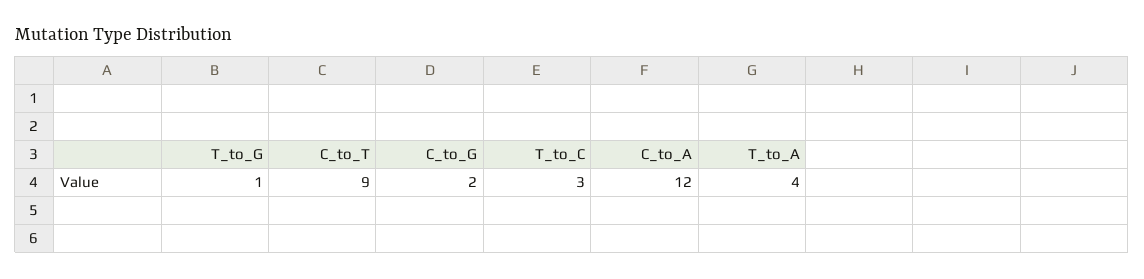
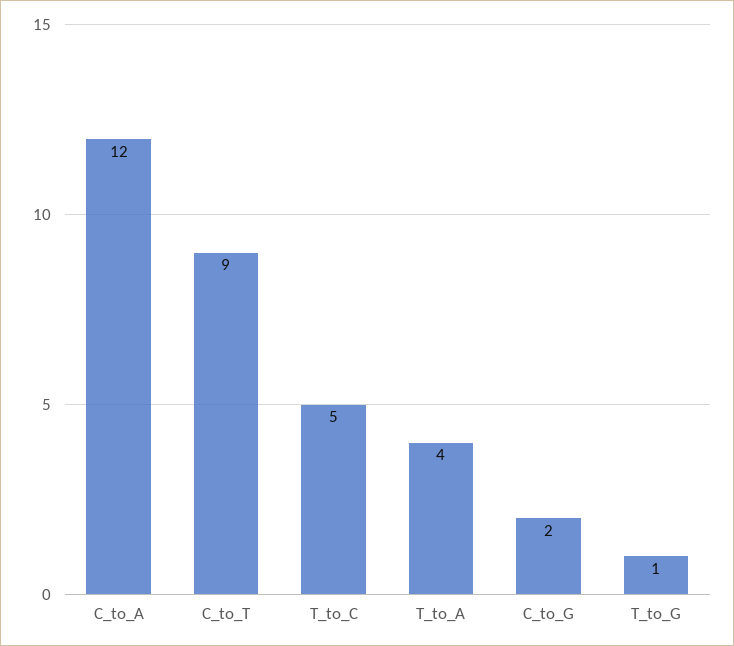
  {
    "T_to_G": 1,
    "C_to_T": 9,
    "C_to_G": 2,
-   "T_to_C": 3,
+   "T_to_C": 5,
    "C_to_A": 12,
    "T_to_A": 4
  }

